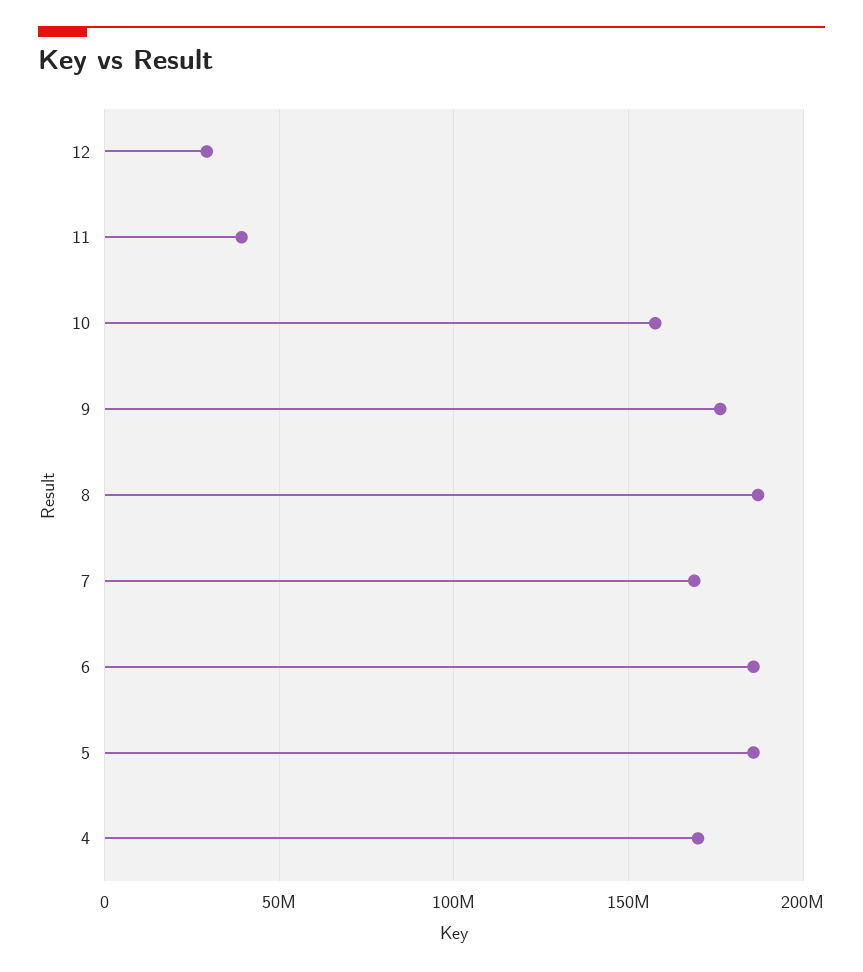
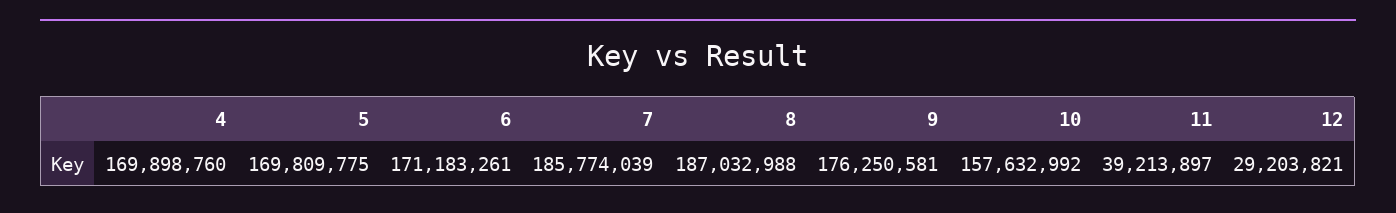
  {
    "12": 29203821,
    "11": 39213897,
    "10": 157632992,
    "9": 176250581,
    "8": 187032988,
-   "7": 170000000,
+   "7": 185774039,
-   "6": 185000000,
+   "6": 171183261,
-   "5": 185000000,
+   "5": 169809775,
    "4": 169898760
  }

